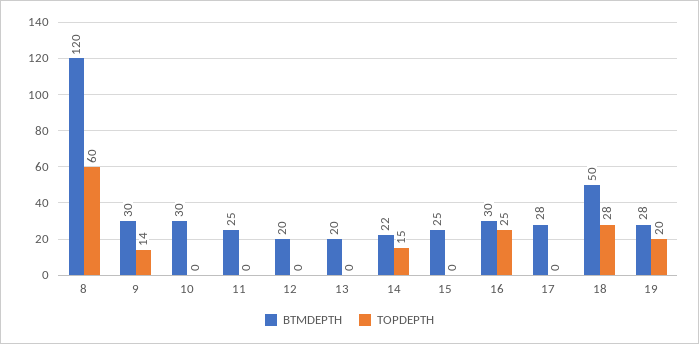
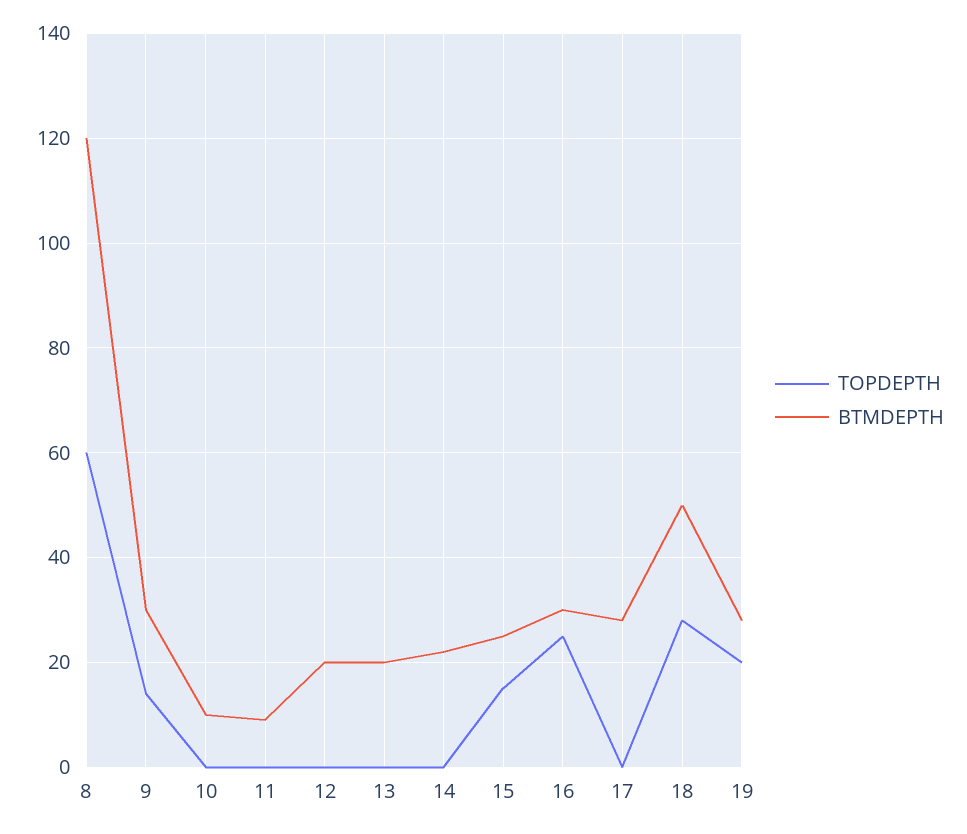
  {
    "BTMDEPTH": {
      "8": 120,
      "9": 30,
-     "10": 30,
+     "10": 10,
-     "11": 25,
+     "11": 10,
      "12": 20,
      "13": 20,
      "14": 22,
      "15": 25,
      "16": 30,
      "17": 28,
      "18": 50,
      "19": 28
    },
    "TOPDEPTH": {
      "8": 60,
      "9": 14,
      "10": 0,
      "11": 0,
      "12": 0,
      "13": 0,
-     "14": 15,
+     "14": 0,
-     "15": 0,
+     "15": 15,
      "16": 25,
      "17": 0,
      "18": 28,
      "19": 20
    }
  }

